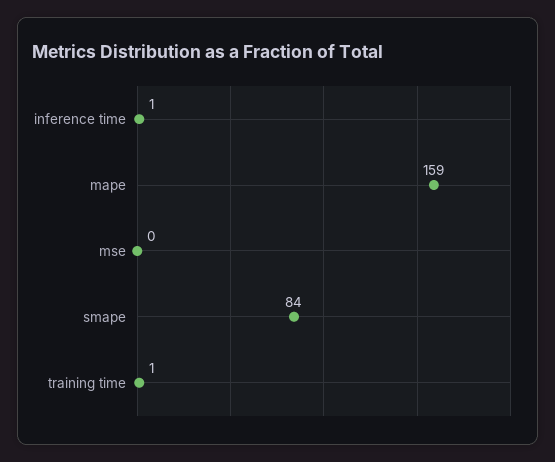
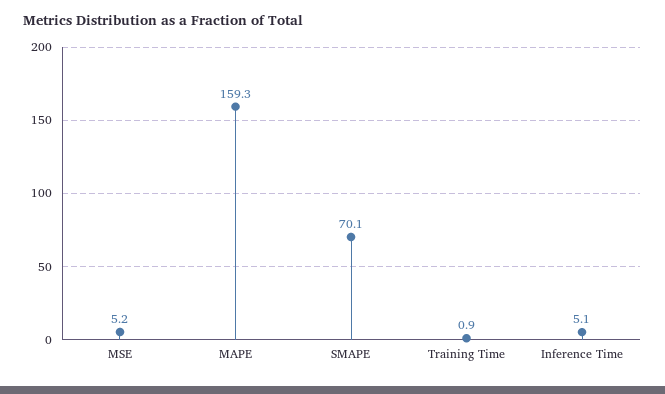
  {
-   "inference time": 1,
+   "inference time": 5.1,
    "mape": 159.3,
-   "mse": 0,
+   "mse": 5.2,
-   "smape": 84,
+   "smape": 70.1,
    "training time": 0.9
  }

